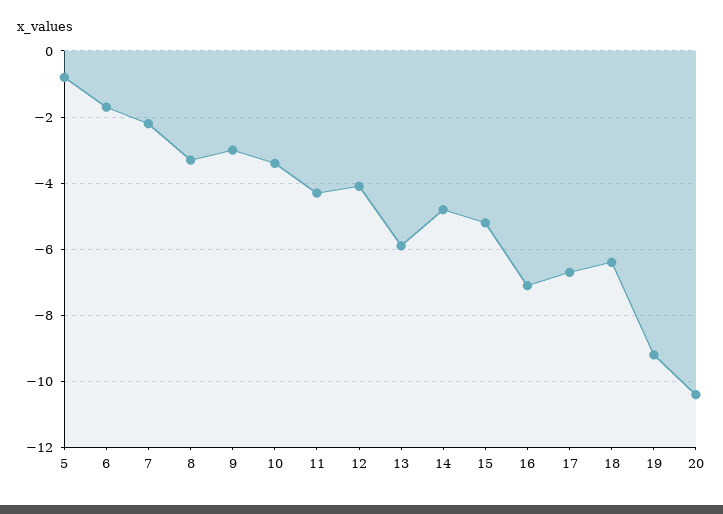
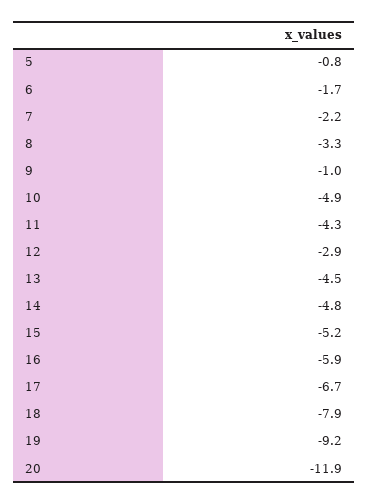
  {
    "5": -0.8,
    "6": -1.7,
    "7": -2.2,
    "8": -3.3,
-   "9": -3,
+   "9": -1,
-   "10": -3.5,
+   "10": -4.9,
    "11": -4.3,
-   "12": -4,
+   "12": -2.9,
-   "13": -6,
+   "13": -4.5,
    "14": -4.8,
    "15": -5.2,
-   "16": -7,
+   "16": -5.9,
    "17": -6.7,
-   "18": -6.5,
+   "18": -7.9,
    "19": -9.2,
-   "20": -10.5
+   "20": -11.9
  }

